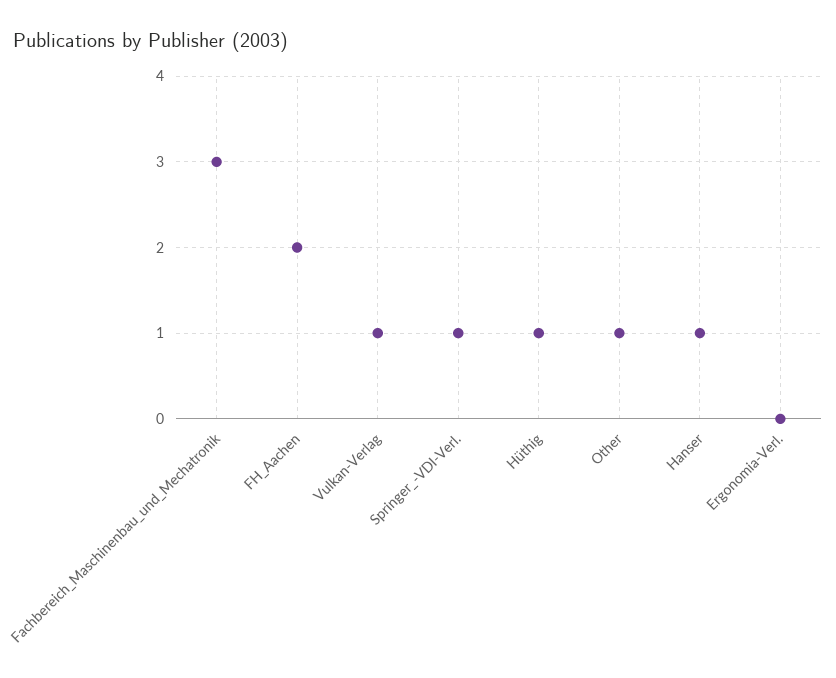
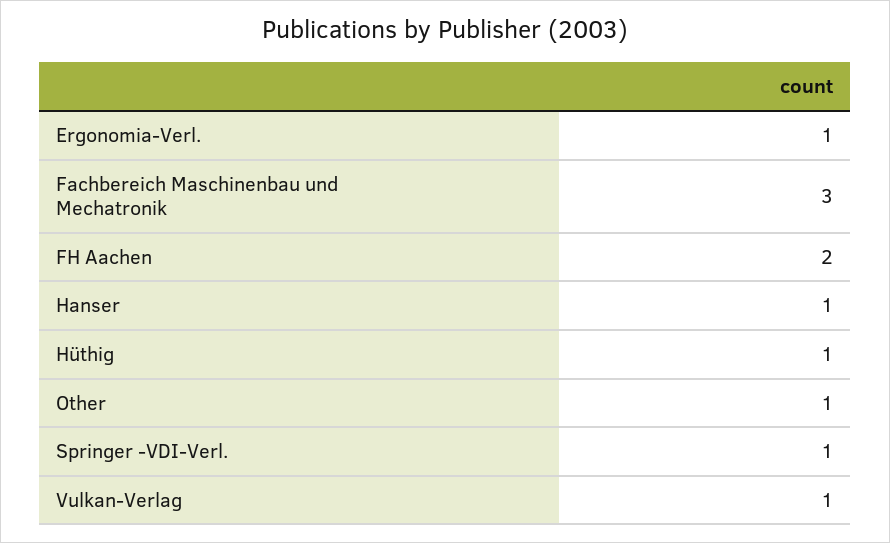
  {
    "Fachbereich_Maschinenbau_und_Mechatronik": 3,
    "FH_Aachen": 2,
    "Vulkan-Verlag": 1,
    "Springer_-VDI-Verl.": 1,
    "Hüthig": 1,
    "Other": 1,
    "Hanser": 1,
-   "Ergonomia-Verl.": 0
+   "Ergonomia-Verl.": 1
  }

